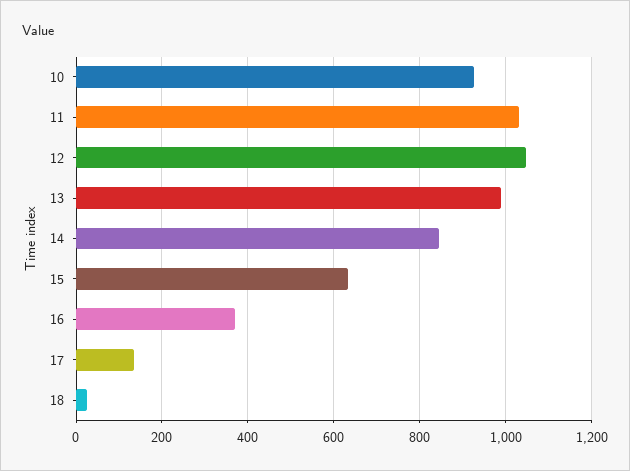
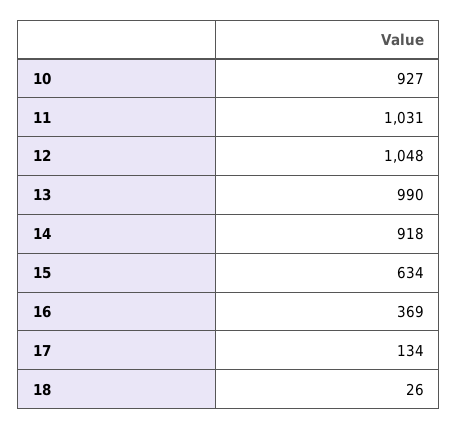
  {
    "10": 927,
    "11": 1031,
    "12": 1048,
    "13": 990,
-   "14": 840,
+   "14": 918,
    "15": 634,
    "16": 369,
    "17": 134,
    "18": 26
  }

